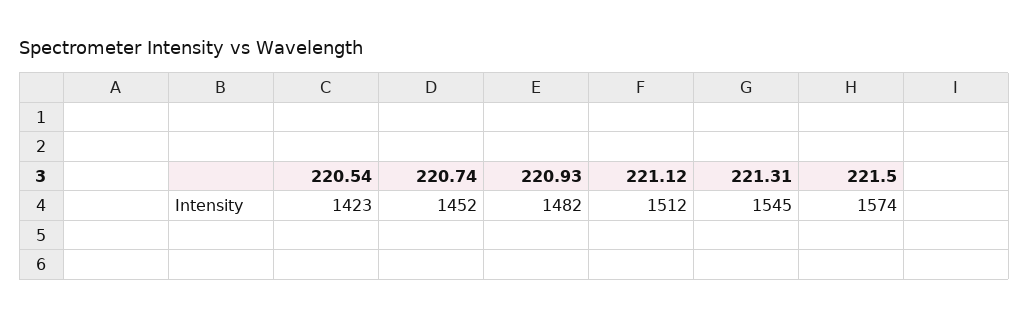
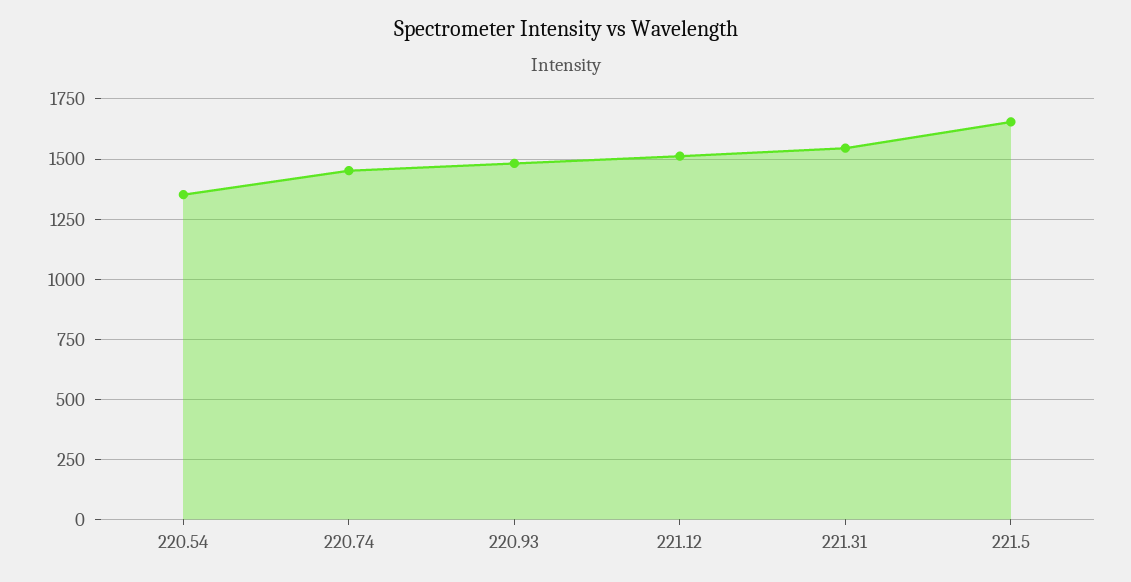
  {
-   "220.54": 1423,
+   "220.54": 1350,
    "220.74": 1452,
    "220.93": 1482,
    "221.12": 1512,
    "221.31": 1545,
-   "221.5": 1574
+   "221.5": 1650
  }

